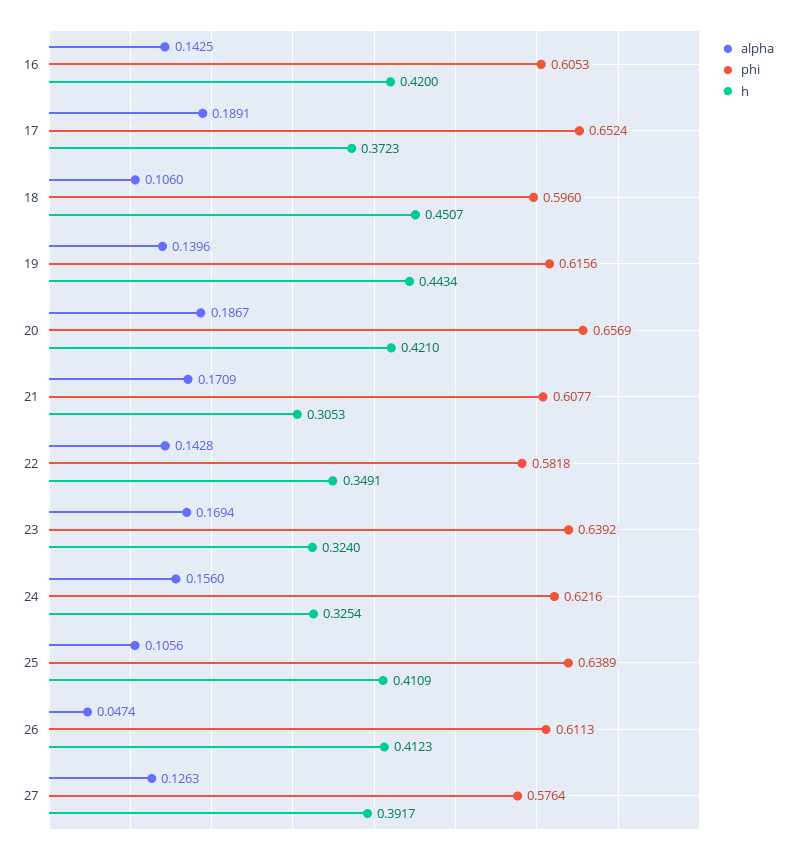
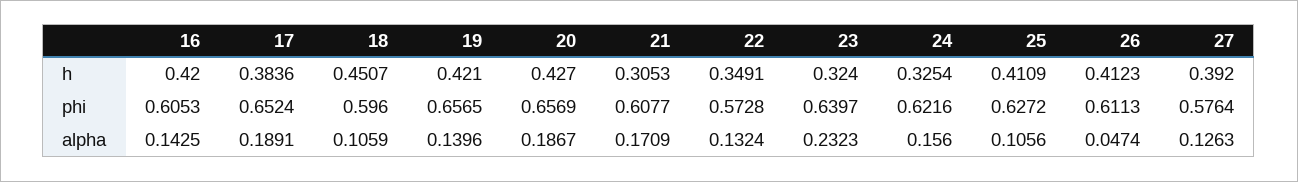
  {
    "alpha": {
      "16": 0.1425,
      "17": 0.1891,
-     "18": 0.106,
+     "18": 0.1059,
      "19": 0.1396,
      "20": 0.1867,
      "21": 0.1709,
-     "22": 0.1428,
+     "22": 0.1324,
-     "23": 0.1694,
+     "23": 0.2323,
      "24": 0.156,
      "25": 0.1056,
      "26": 0.0474,
      "27": 0.1263
    },
    "phi": {
      "16": 0.6053,
      "17": 0.6524,
      "18": 0.596,
-     "19": 0.6156,
+     "19": 0.6565,
      "20": 0.6569,
      "21": 0.6077,
-     "22": 0.5818,
+     "22": 0.5728,
-     "23": 0.6392,
+     "23": 0.6397,
      "24": 0.6216,
-     "25": 0.6389,
+     "25": 0.6272,
      "26": 0.6113,
      "27": 0.5764
    },
    "h": {
      "16": 0.42,
-     "17": 0.3723,
+     "17": 0.3836,
      "18": 0.4507,
-     "19": 0.4434,
+     "19": 0.421,
-     "20": 0.421,
+     "20": 0.427,
      "21": 0.3053,
      "22": 0.3491,
      "23": 0.324,
      "24": 0.3254,
      "25": 0.4109,
      "26": 0.4123,
-     "27": 0.3917
+     "27": 0.392
    }
  }

